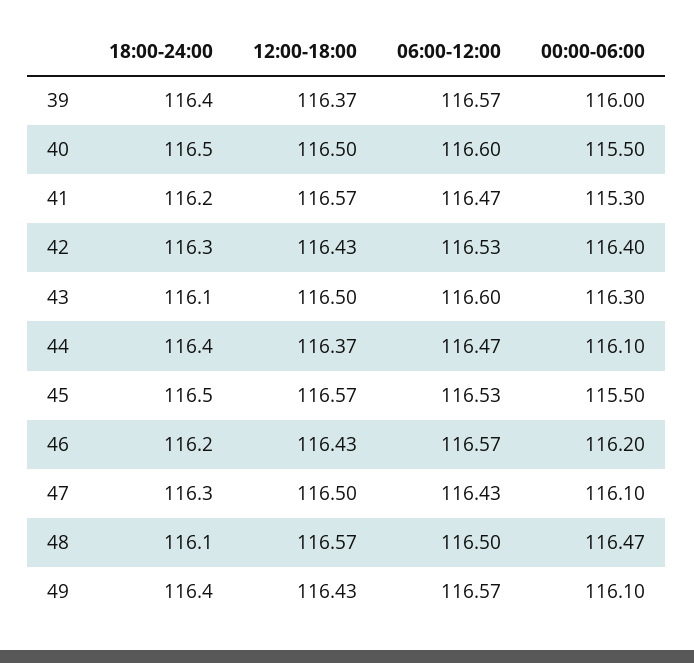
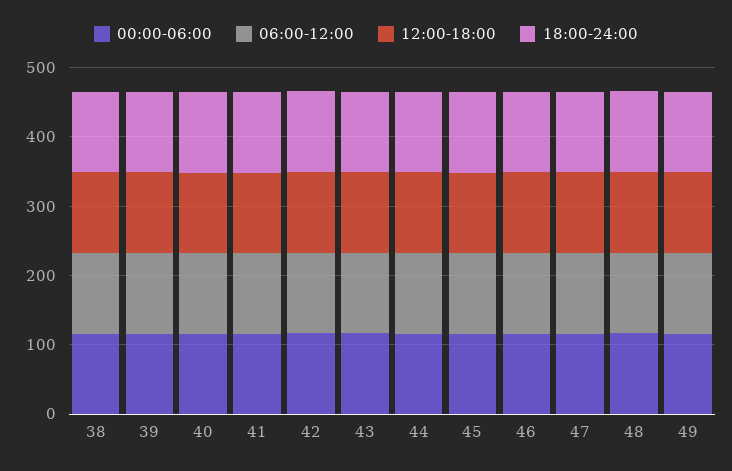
  {
    "18:00-24:00": {
      "39": 116.4,
      "40": 116.5,
      "41": 116.2,
      "42": 116.3,
      "43": 116.1,
      "44": 116.4,
      "45": 116.5,
      "46": 116.2,
      "47": 116.3,
      "48": 116.1,
-     "49": 116.4
+     "49": 116.4,
+     "38": 120
    },
    "12:00-18:00": {
      "39": 116.37,
      "40": 116.5,
      "41": 116.57,
      "42": 116.43,
      "43": 116.5,
      "44": 116.37,
      "45": 116.57,
      "46": 116.43,
      "47": 116.5,
      "48": 116.57,
-     "49": 116.43
+     "49": 116.43,
+     "38": 120
    },
    "06:00-12:00": {
      "39": 116.57,
      "40": 116.6,
      "41": 116.47,
      "42": 116.53,
      "43": 116.6,
      "44": 116.47,
      "45": 116.53,
      "46": 116.57,
      "47": 116.43,
      "48": 116.5,
-     "49": 116.57
+     "49": 116.57,
+     "38": 120
    },
    "00:00-06:00": {
      "39": 116,
      "40": 115.5,
      "41": 115.3,
      "42": 116.4,
      "43": 116.3,
      "44": 116.1,
      "45": 115.5,
      "46": 116.2,
      "47": 116.1,
      "48": 116.47,
-     "49": 116.1
+     "49": 116.1,
+     "38": 120
    }
  }

